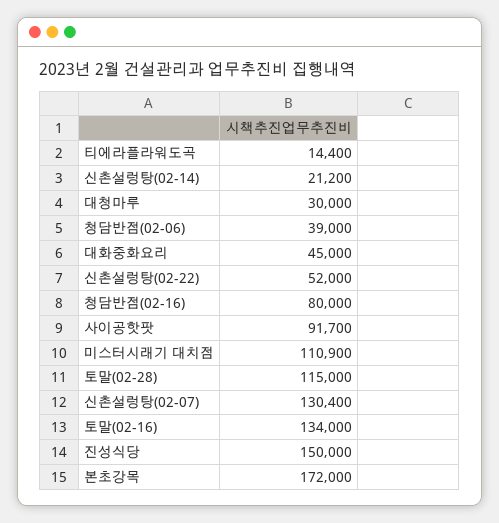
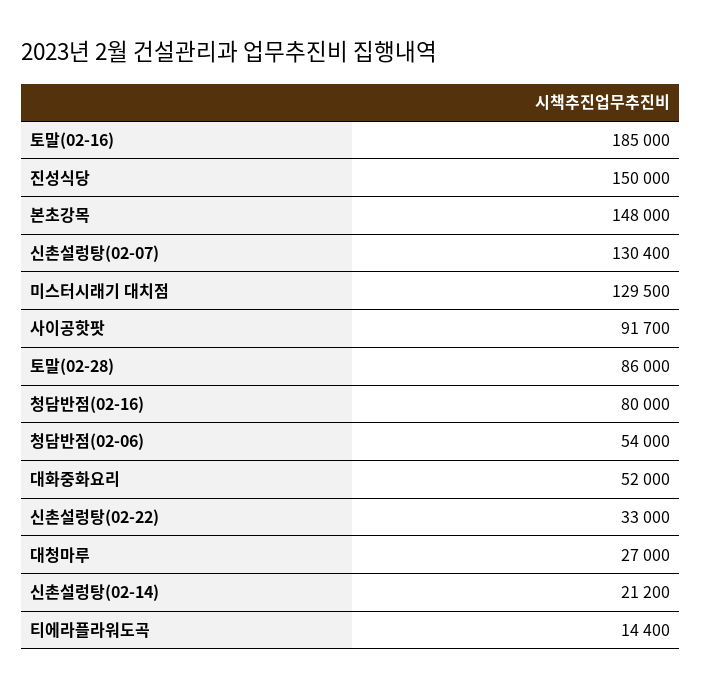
  {
    "티에라플라워도곡": 14400,
    "신촌설렁탕(02-14)": 21200,
-   "대청마루": 30000,
+   "대청마루": 27000,
-   "청담반점(02-06)": 39000,
+   "청담반점(02-06)": 54000,
-   "대화중화요리": 45000,
+   "대화중화요리": 52000,
-   "신촌설렁탕(02-22)": 52000,
+   "신촌설렁탕(02-22)": 33000,
    "청담반점(02-16)": 80000,
    "사이공핫팟": 91700,
-   "미스터시래기 대치점": 110900,
+   "미스터시래기 대치점": 129500,
-   "토말(02-28)": 115000,
+   "토말(02-28)": 86000,
    "신촌설렁탕(02-07)": 130400,
-   "토말(02-16)": 134000,
+   "토말(02-16)": 185000,
    "진성식당": 150000,
-   "본초강목": 172000
+   "본초강목": 148000
  }

